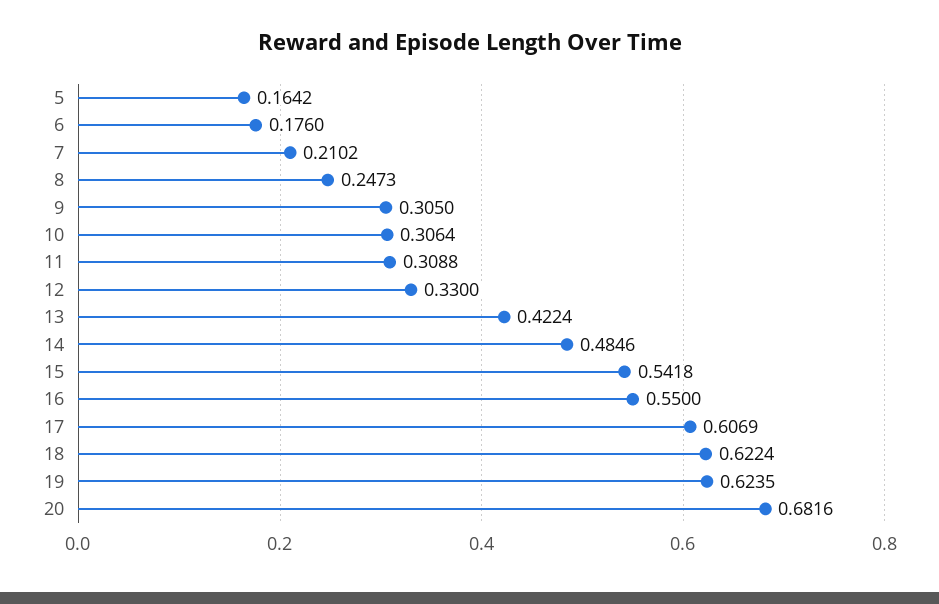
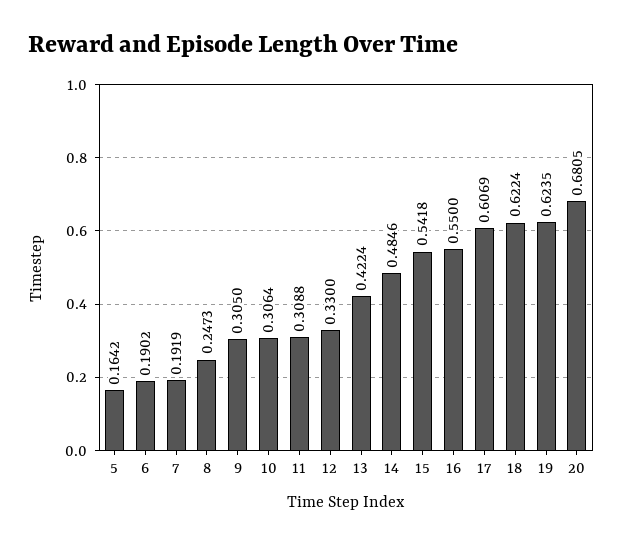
  {
    "5": 0.1642,
-   "6": 0.176,
+   "6": 0.1902,
-   "7": 0.2102,
+   "7": 0.1919,
    "8": 0.2473,
    "9": 0.305,
    "10": 0.3064,
    "11": 0.3088,
    "12": 0.33,
    "13": 0.4224,
    "14": 0.4846,
    "15": 0.5418,
    "16": 0.55,
    "17": 0.6069,
    "18": 0.6224,
    "19": 0.6235,
-   "20": 0.6816
+   "20": 0.6805
  }

